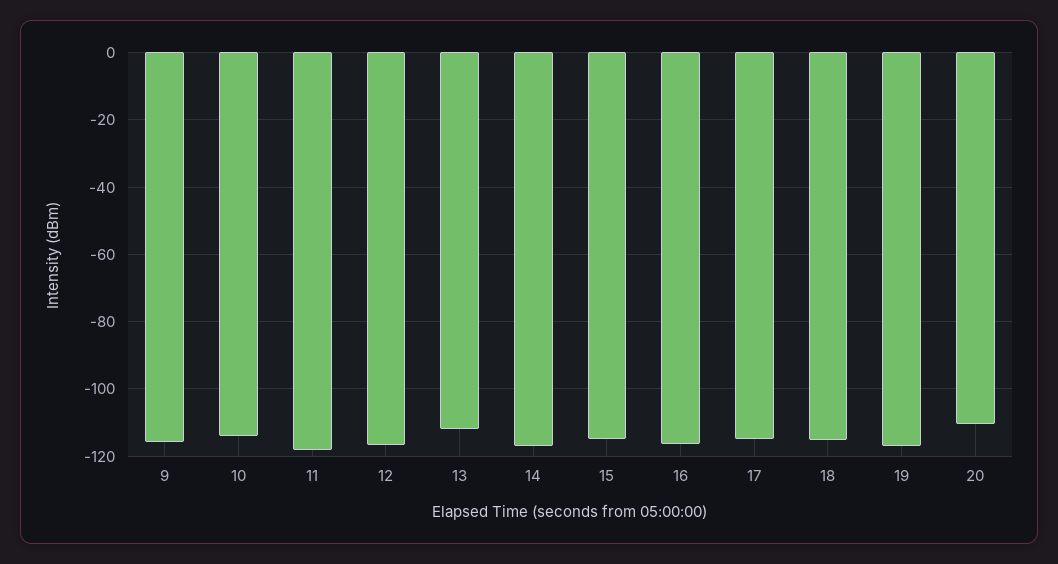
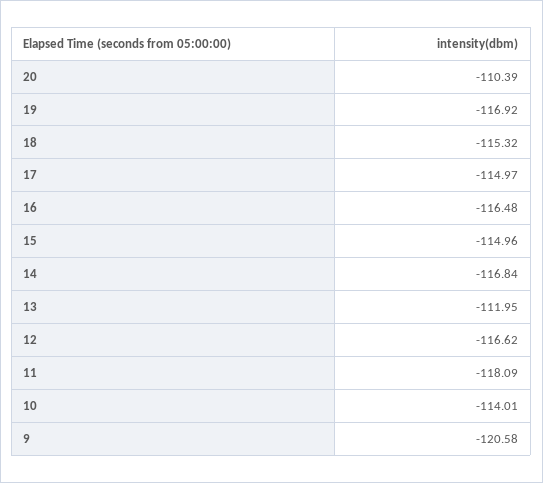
  {
-   "9": -116,
+   "9": -120.58,
    "10": -114.01,
    "11": -118.09,
    "12": -116.62,
    "13": -111.95,
    "14": -116.84,
    "15": -114.96,
    "16": -116.48,
    "17": -114.97,
    "18": -115.32,
    "19": -116.92,
    "20": -110.39
  }

